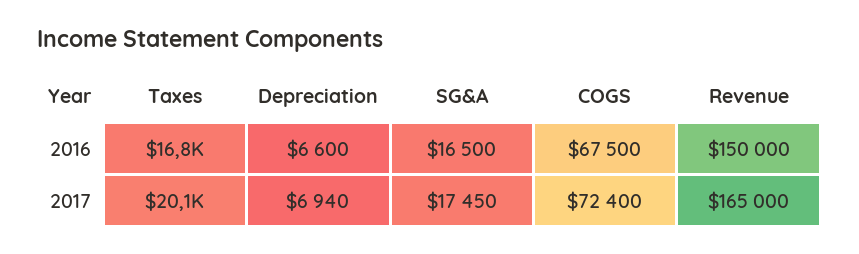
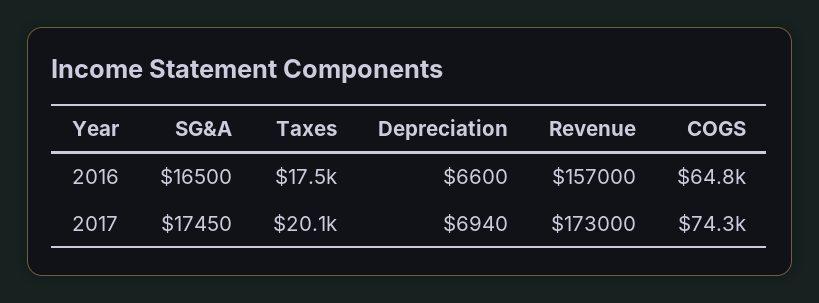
  {
    "Taxes": {
-     "2016": 16800,
+     "2016": 17500,
      "2017": 20100
    },
    "Depreciation": {
      "2016": 6600,
      "2017": 6940
    },
    "SG&A": {
      "2016": 16500,
      "2017": 17450
    },
    "COGS": {
-     "2016": 67500,
+     "2016": 64800,
-     "2017": 72400
+     "2017": 74300
    },
    "Revenue": {
-     "2016": 150000,
+     "2016": 157000,
-     "2017": 165000
+     "2017": 173000
    }
  }

